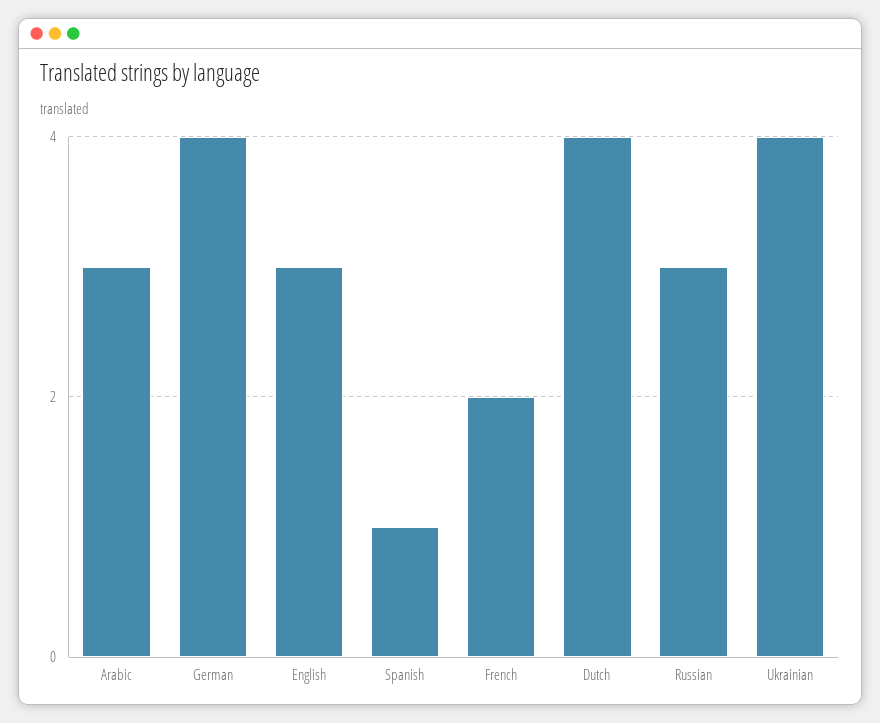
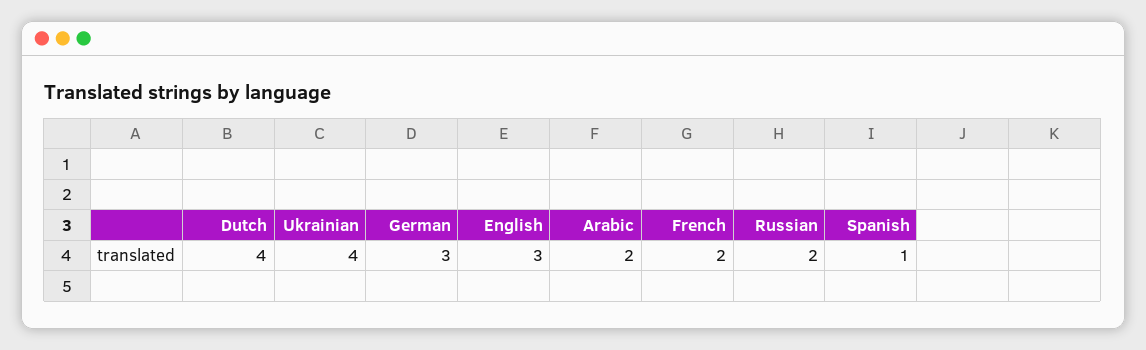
  {
-   "Arabic": 3,
+   "Arabic": 2,
-   "German": 4,
+   "German": 3,
    "English": 3,
    "Spanish": 1,
    "French": 2,
    "Dutch": 4,
-   "Russian": 3,
+   "Russian": 2,
    "Ukrainian": 4
  }

